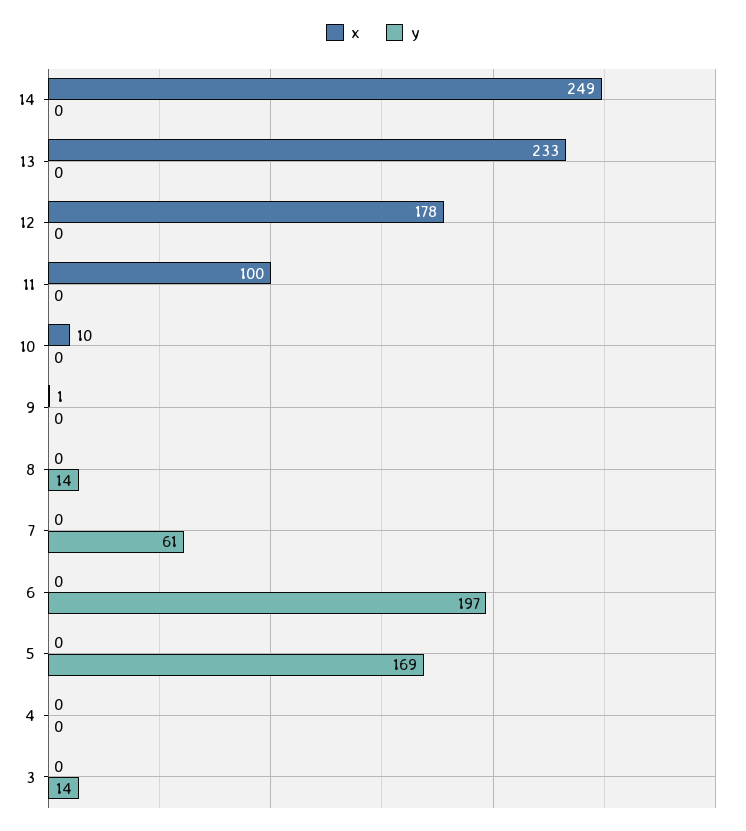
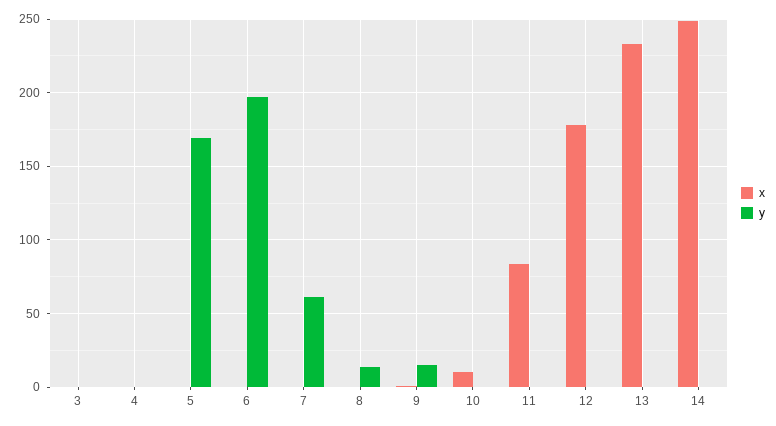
  {
    "x": {
      "14": 249,
      "13": 233,
      "12": 178,
-     "11": 100,
+     "11": 85,
      "10": 10,
      "9": 1,
      "8": 0,
      "7": 0,
      "6": 0,
      "5": 0,
      "4": 0,
      "3": 0
    },
    "y": {
      "14": 0,
      "13": 0,
      "12": 0,
      "11": 0,
      "10": 0,
-     "9": 0,
+     "9": 15,
      "8": 14,
      "7": 61,
      "6": 197,
      "5": 169,
      "4": 0,
-     "3": 14
+     "3": 0
    }
  }

